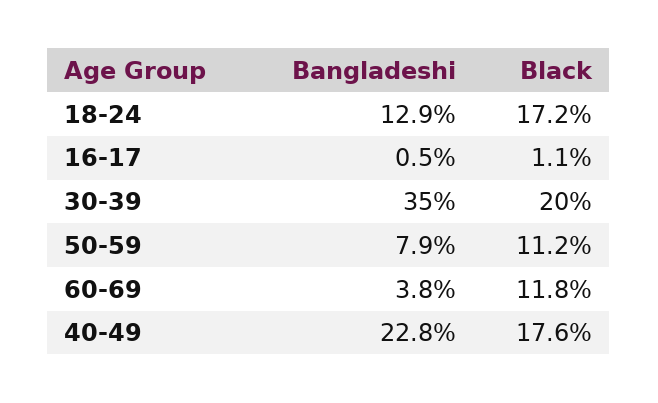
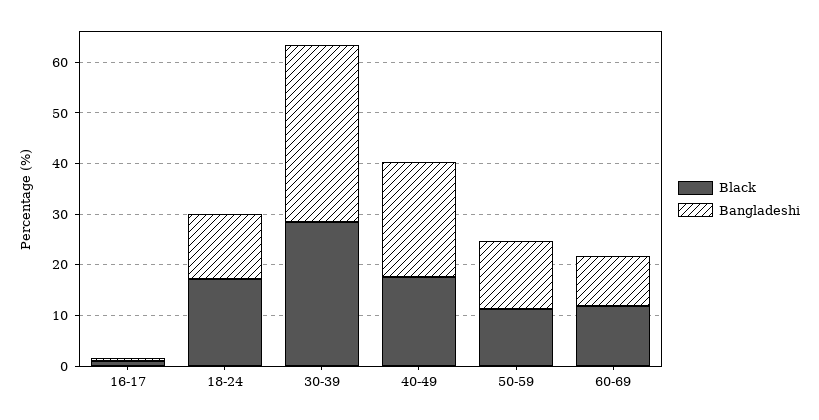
  {
    "Bangladeshi": {
      "18-24": 12.9,
      "16-17": 0.5,
      "30-39": 35,
-     "50-59": 7.9,
+     "50-59": 14,
-     "60-69": 3.8,
+     "60-69": 10,
      "40-49": 22.8
    },
    "Black": {
      "18-24": 17.2,
      "16-17": 1.1,
-     "30-39": 20,
+     "30-39": 28,
      "50-59": 11.2,
      "60-69": 11.8,
      "40-49": 17.6
    }
  }

